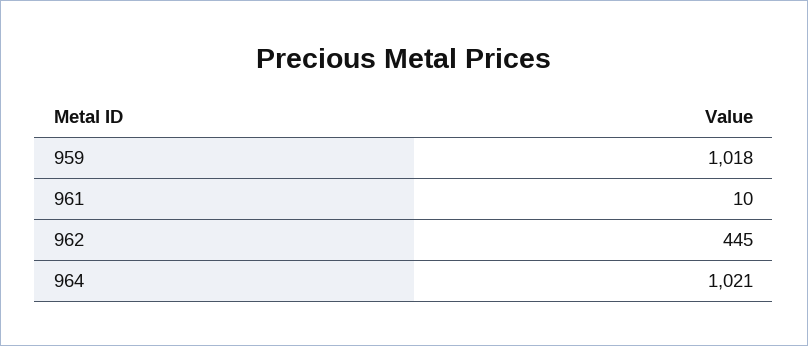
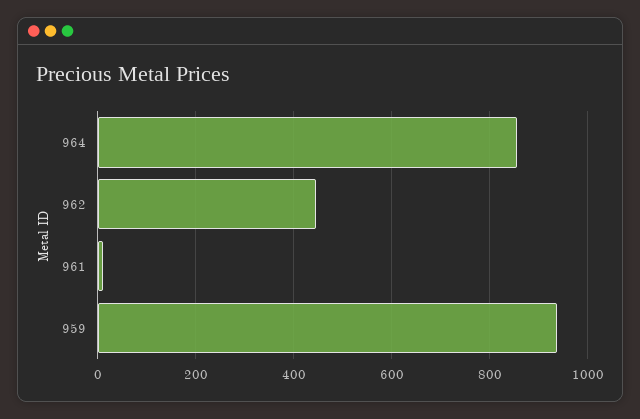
  {
-   "959": 1018,
+   "959": 940,
    "961": 10,
    "962": 445,
-   "964": 1021
+   "964": 860
  }

